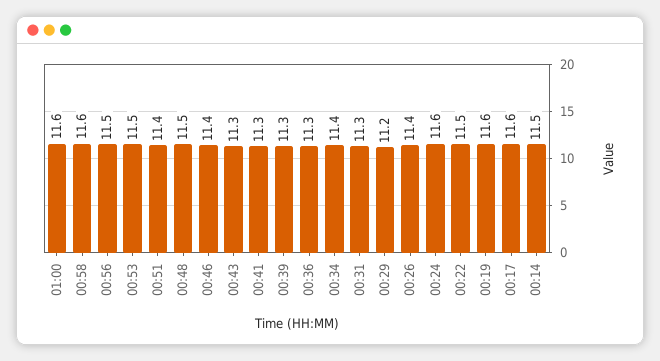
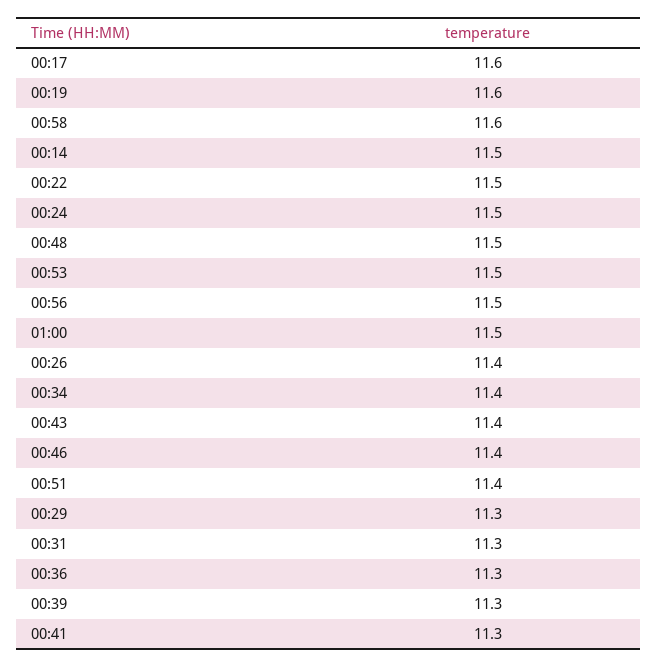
  {
-   "01:00": 11.6,
+   "01:00": 11.5,
    "00:58": 11.6,
    "00:56": 11.5,
    "00:53": 11.5,
    "00:51": 11.4,
    "00:48": 11.5,
    "00:46": 11.4,
-   "00:43": 11.3,
+   "00:43": 11.4,
    "00:41": 11.3,
    "00:39": 11.3,
    "00:36": 11.3,
    "00:34": 11.4,
    "00:31": 11.3,
-   "00:29": 11.2,
+   "00:29": 11.3,
    "00:26": 11.4,
-   "00:24": 11.6,
+   "00:24": 11.5,
    "00:22": 11.5,
    "00:19": 11.6,
    "00:17": 11.6,
    "00:14": 11.5
  }

